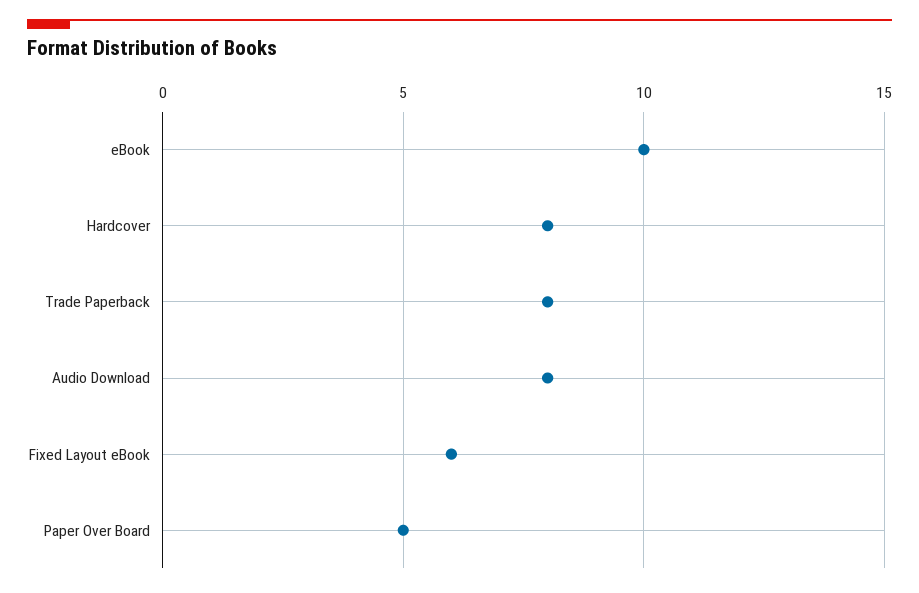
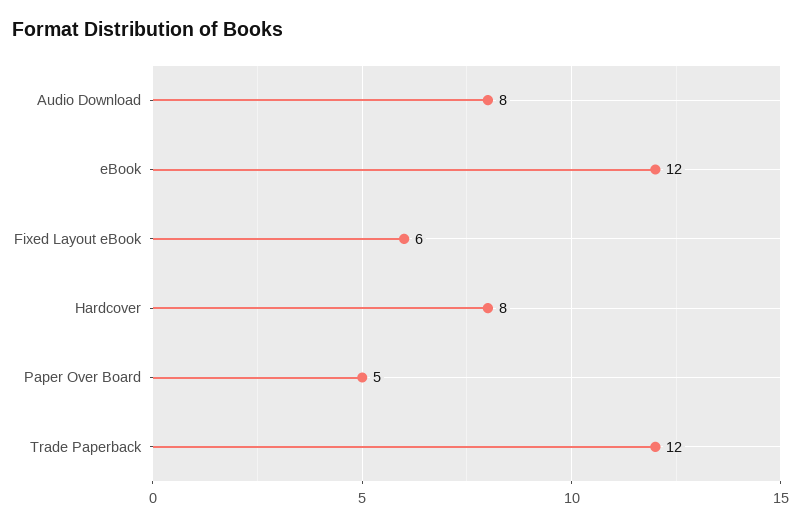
  {
-   "eBook": 10,
+   "eBook": 12,
    "Hardcover": 8,
-   "Trade Paperback": 8,
+   "Trade Paperback": 12,
    "Audio Download": 8,
    "Fixed Layout eBook": 6,
    "Paper Over Board": 5
  }

